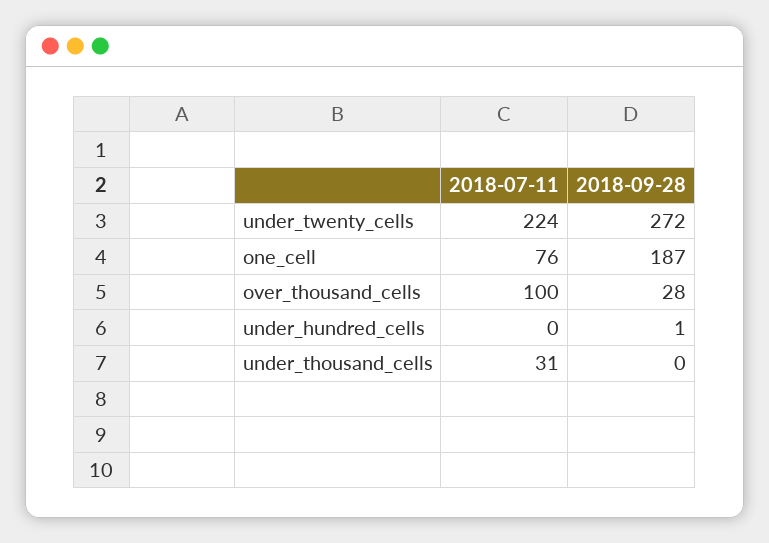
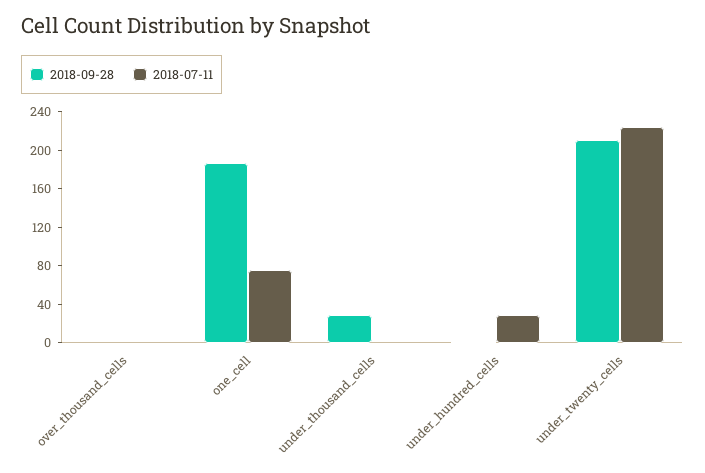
  {
    "2018-07-11": {
      "under_twenty_cells": 224,
      "one_cell": 76,
-     "over_thousand_cells": 100,
+     "over_thousand_cells": 0,
-     "under_hundred_cells": 0,
+     "under_hundred_cells": 30,
-     "under_thousand_cells": 31
+     "under_thousand_cells": 0
    },
    "2018-09-28": {
-     "under_twenty_cells": 272,
+     "under_twenty_cells": 210,
      "one_cell": 187,
-     "over_thousand_cells": 28,
+     "over_thousand_cells": 0,
      "under_hundred_cells": 1,
-     "under_thousand_cells": 0
+     "under_thousand_cells": 30
    }
  }

